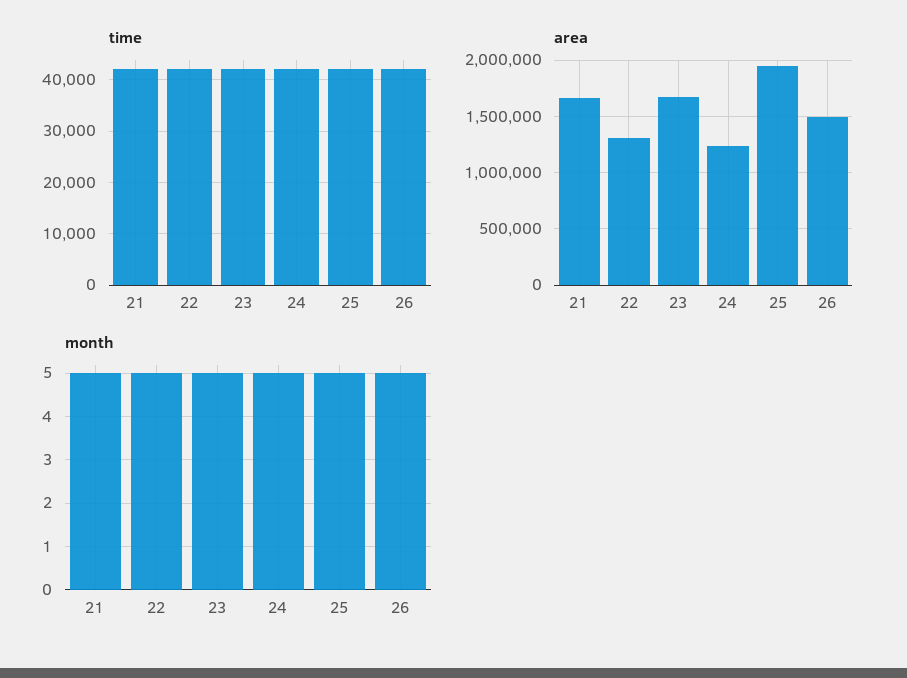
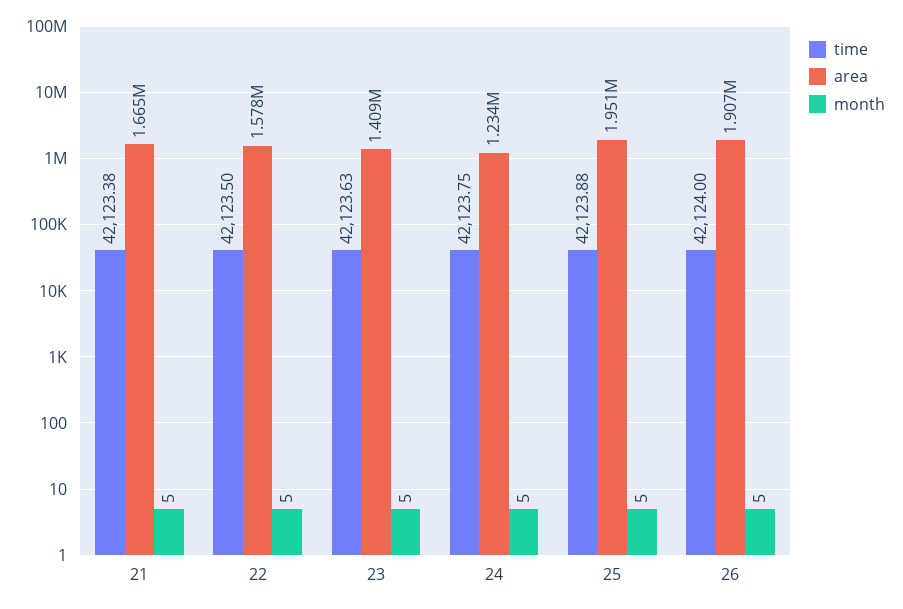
  {
    "time": {
      "21": 42123.38,
      "22": 42123.5,
      "23": 42123.63,
      "24": 42123.75,
      "25": 42123.88,
      "26": 42124
    },
    "area": {
      "21": 1665000,
-     "22": 1300000,
+     "22": 1578000,
-     "23": 1700000,
+     "23": 1409000,
      "24": 1234000,
      "25": 1951000,
-     "26": 1500000
+     "26": 1907000
    },
    "month": {
      "21": 5,
      "22": 5,
      "23": 5,
      "24": 5,
      "25": 5,
      "26": 5
    }
  }

